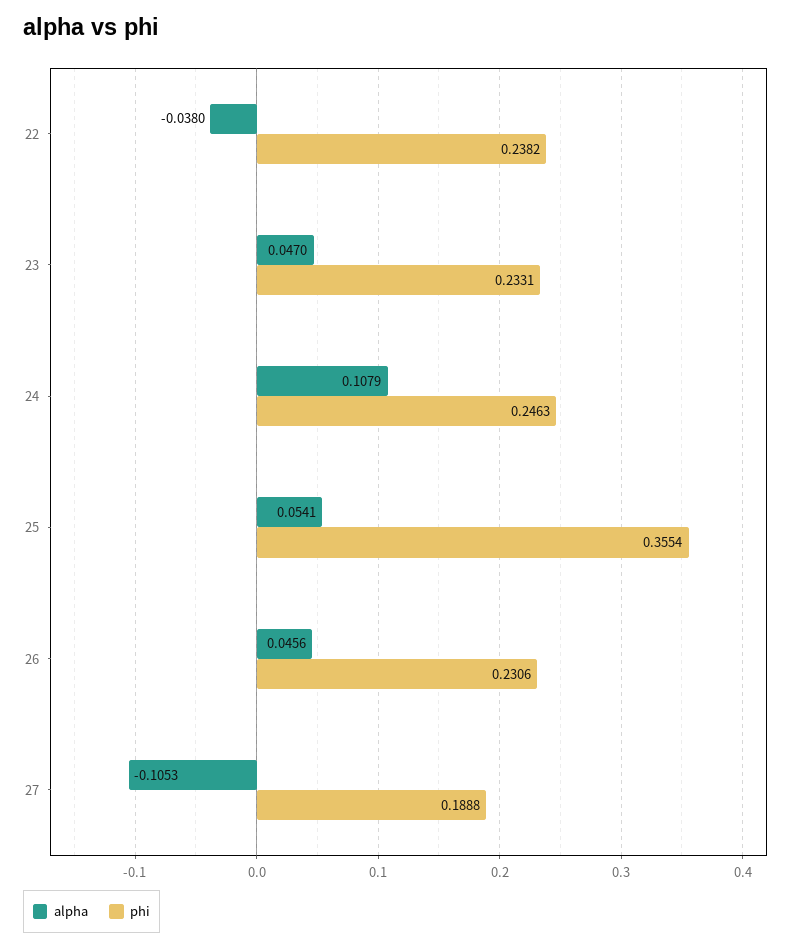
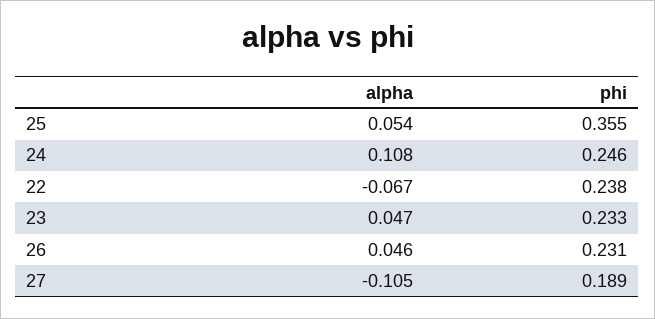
  {
    "alpha": {
-     "22": -0.038,
+     "22": -0.067,
      "23": 0.047,
      "24": 0.1079,
      "25": 0.0541,
      "26": 0.0456,
      "27": -0.1053
    },
    "phi": {
      "22": 0.2382,
      "23": 0.2331,
      "24": 0.2463,
      "25": 0.3554,
      "26": 0.2306,
      "27": 0.1888
    }
  }

